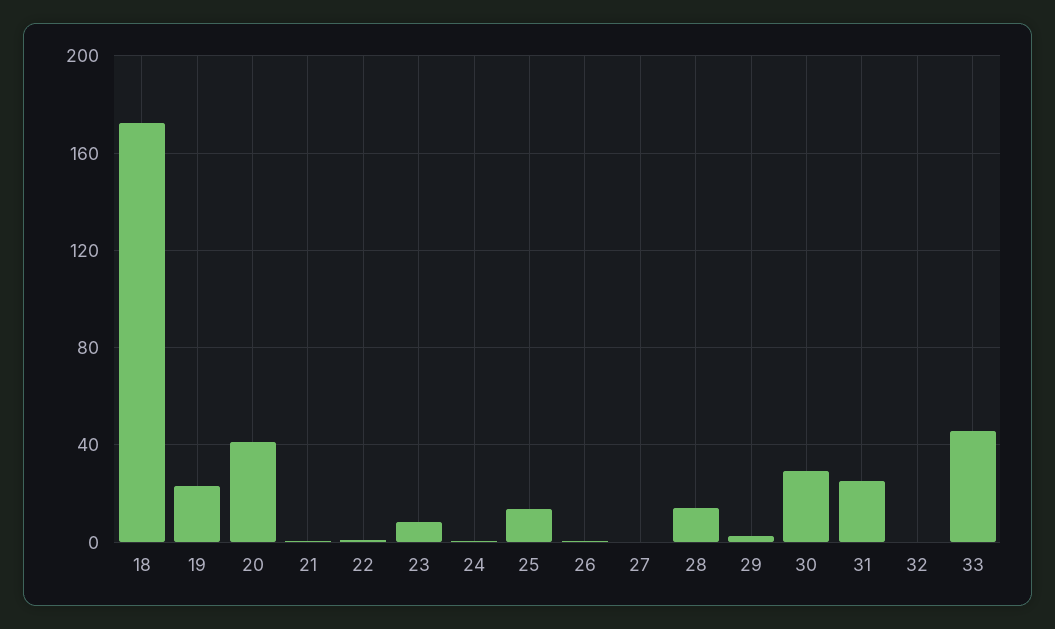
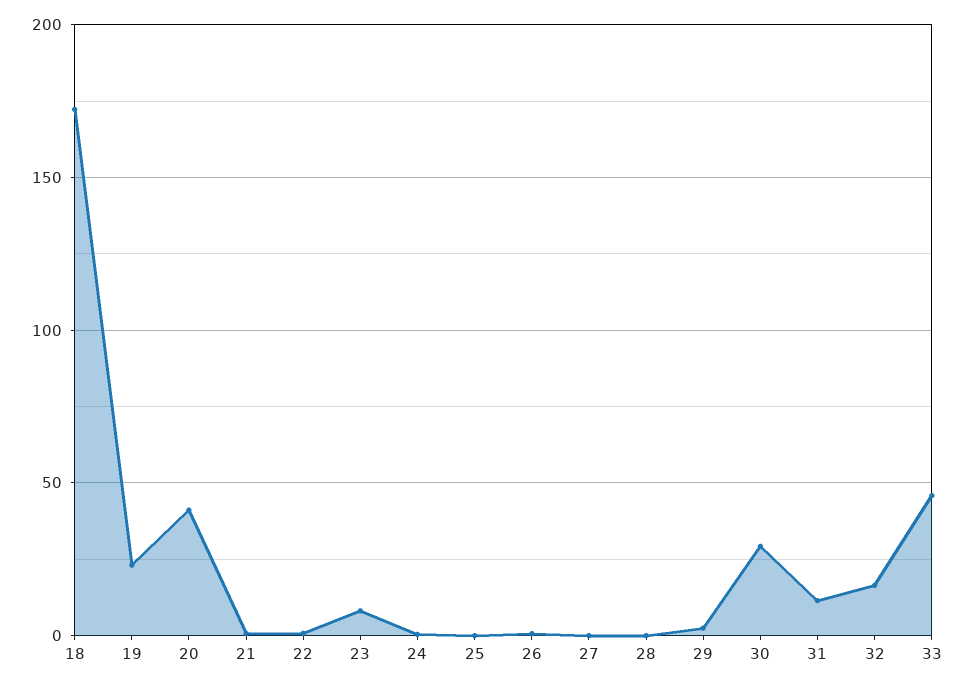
  {
    "18": 170,
    "19": 25,
    "20": 40,
    "21": 0,
    "22": 0,
    "23": 10,
    "24": 0,
-   "25": 15,
+   "25": 0,
    "26": 0,
    "27": 0,
-   "28": 15,
+   "28": 0,
    "29": 0,
    "30": 30,
-   "31": 25,
+   "31": 10,
-   "32": 0,
+   "32": 15,
    "33": 45
  }

